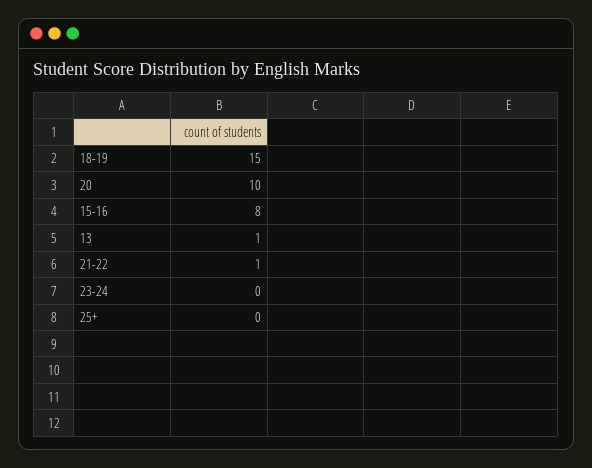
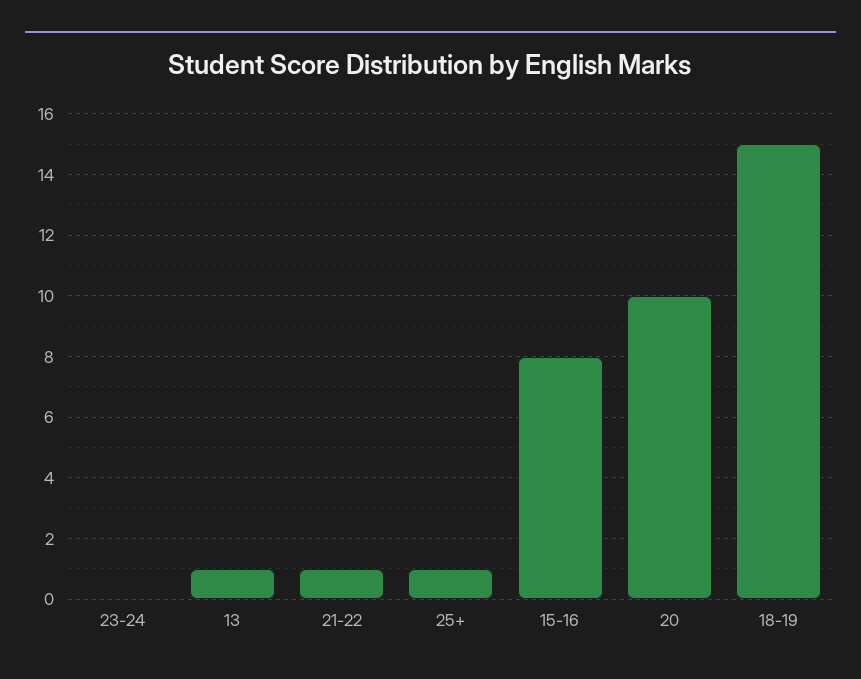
  {
    "18-19": 15,
    "20": 10,
    "15-16": 8,
    "13": 1,
    "21-22": 1,
    "23-24": 0,
-   "25+": 0
+   "25+": 1
  }

